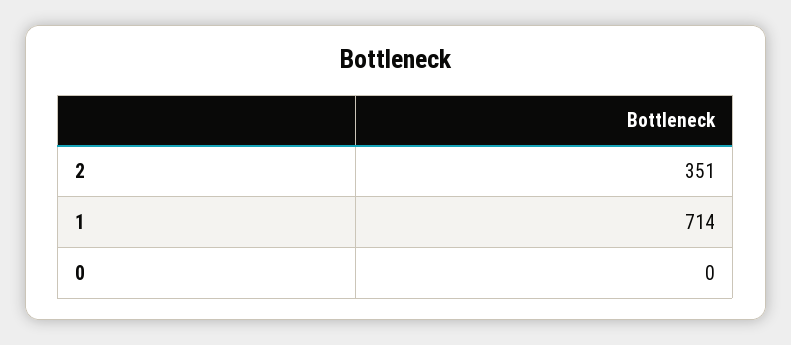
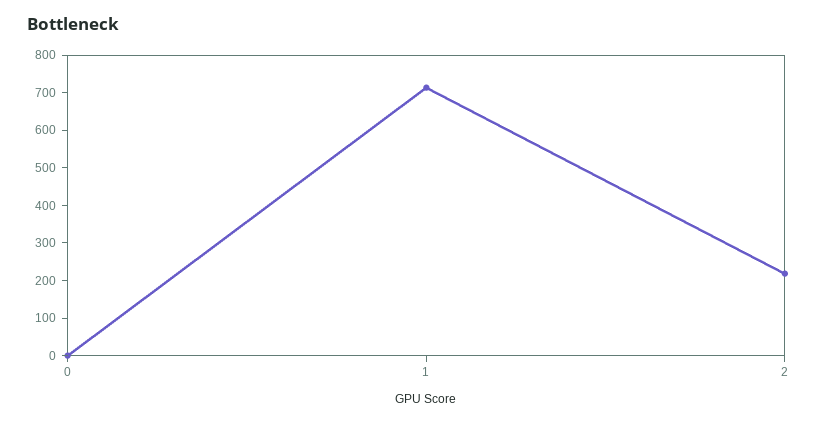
  {
-   "2": 351,
+   "2": 225,
    "1": 714,
    "0": 0
  }

